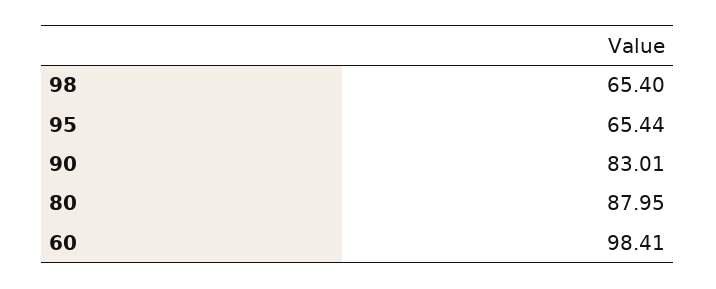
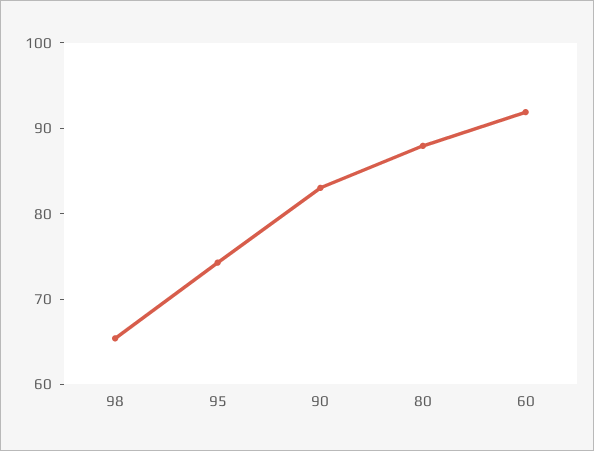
  {
    "98": 65.4,
-   "95": 65.44,
+   "95": 74,
    "90": 83.01,
    "80": 87.95,
-   "60": 98.41
+   "60": 92
  }

